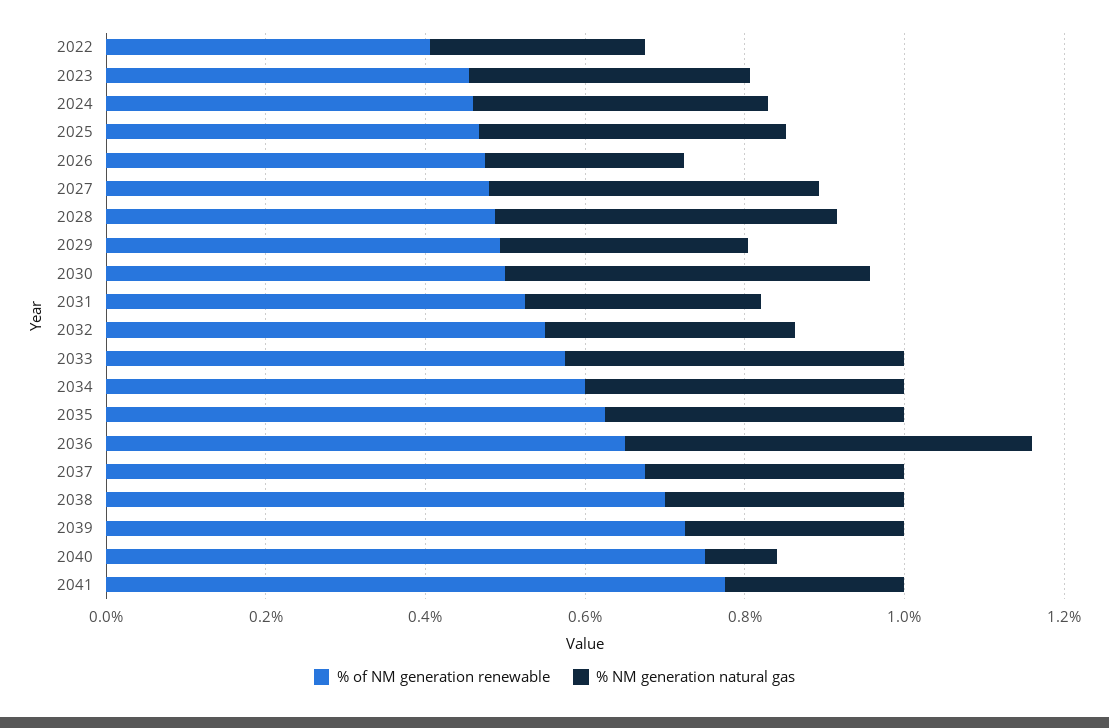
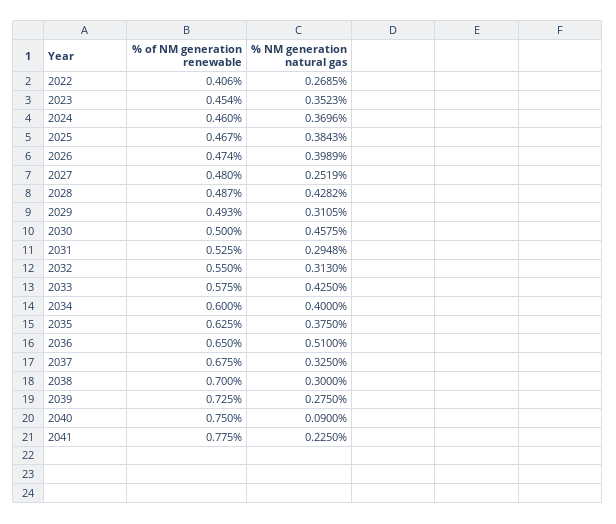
  {
    "% of NM generation renewable": {
      "2022": 0.406,
      "2023": 0.454,
      "2024": 0.46,
      "2025": 0.467,
      "2026": 0.474,
      "2027": 0.48,
      "2028": 0.487,
      "2029": 0.493,
      "2030": 0.5,
      "2031": 0.525,
      "2032": 0.55,
      "2033": 0.575,
      "2034": 0.6,
      "2035": 0.625,
      "2036": 0.65,
      "2037": 0.675,
      "2038": 0.7,
      "2039": 0.725,
      "2040": 0.75,
      "2041": 0.775
    },
    "% NM generation natural gas": {
      "2022": 0.2685,
      "2023": 0.3523,
      "2024": 0.3696,
      "2025": 0.3843,
-     "2026": 0.25,
+     "2026": 0.3989,
-     "2027": 0.4,
+     "2027": 0.2519,
      "2028": 0.4282,
      "2029": 0.3105,
      "2030": 0.4575,
      "2031": 0.2948,
      "2032": 0.313,
      "2033": 0.425,
      "2034": 0.4,
      "2035": 0.375,
      "2036": 0.51,
      "2037": 0.325,
      "2038": 0.3,
      "2039": 0.275,
      "2040": 0.09,
      "2041": 0.225
    }
  }

